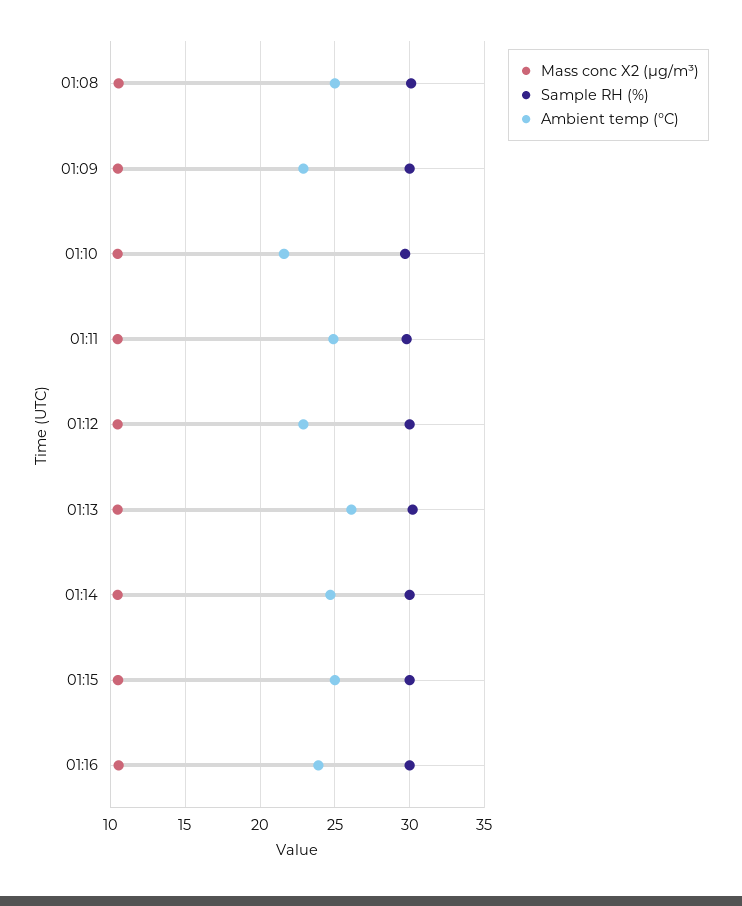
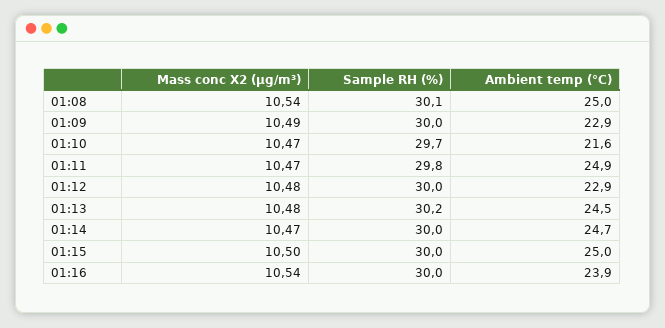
  {
    "Mass conc X2 (μg/m³)": {
      "01:08": 10.54,
      "01:09": 10.49,
      "01:10": 10.47,
      "01:11": 10.47,
      "01:12": 10.48,
      "01:13": 10.48,
      "01:14": 10.47,
      "01:15": 10.5,
      "01:16": 10.54
    },
    "Sample RH (%)": {
      "01:08": 30.1,
      "01:09": 30,
      "01:10": 29.7,
      "01:11": 29.8,
      "01:12": 30,
      "01:13": 30.2,
      "01:14": 30,
      "01:15": 30,
      "01:16": 30
    },
    "Ambient temp (°C)": {
      "01:08": 25,
      "01:09": 22.9,
      "01:10": 21.6,
      "01:11": 24.9,
      "01:12": 22.9,
-     "01:13": 26,
+     "01:13": 24.5,
      "01:14": 24.7,
      "01:15": 25,
      "01:16": 23.9
    }
  }

